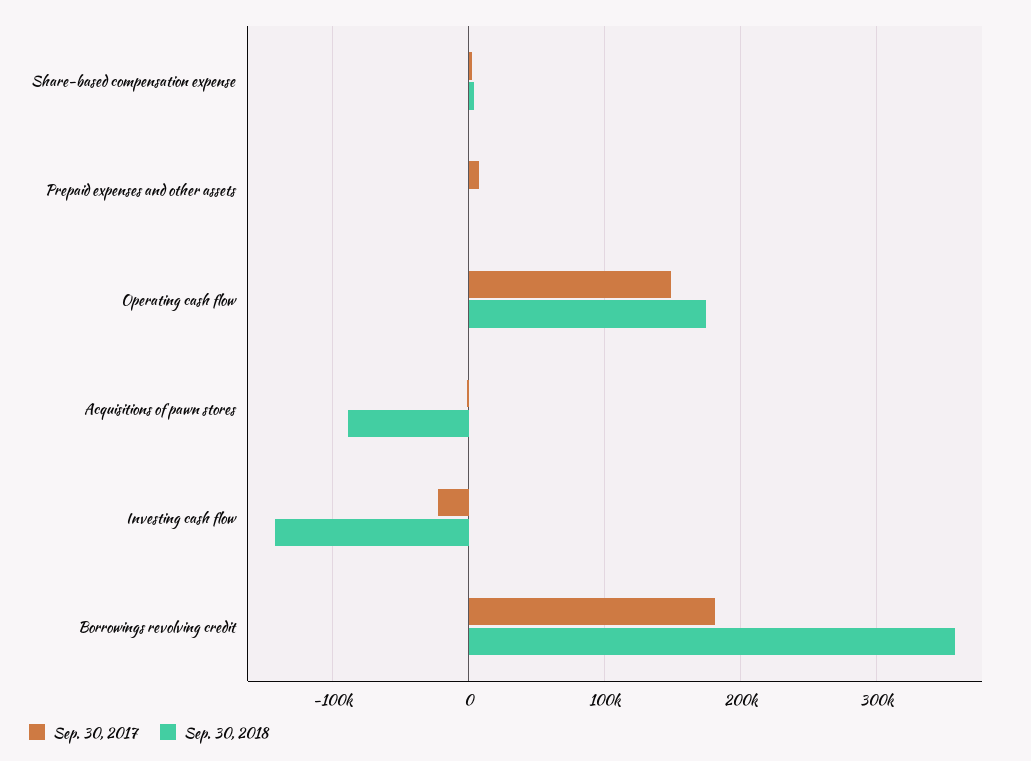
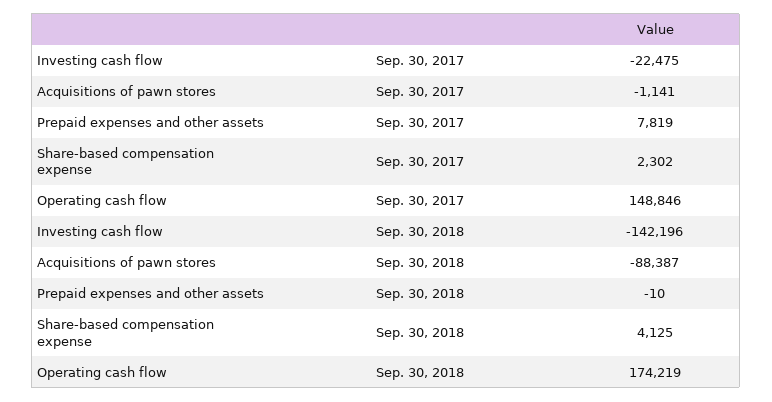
  {
    "Sep. 30, 2017": {
      "Share-based compensation expense": 2302,
      "Prepaid expenses and other assets": 7819,
      "Operating cash flow": 148846,
      "Acquisitions of pawn stores": -1141,
-     "Investing cash flow": -22475,
+     "Investing cash flow": -22475
-     "Borrowings revolving credit": 180000
    },
    "Sep. 30, 2018": {
      "Share-based compensation expense": 4125,
      "Prepaid expenses and other assets": -10,
      "Operating cash flow": 174219,
      "Acquisitions of pawn stores": -88387,
-     "Investing cash flow": -142196,
+     "Investing cash flow": -142196
-     "Borrowings revolving credit": 360000
    }
  }

